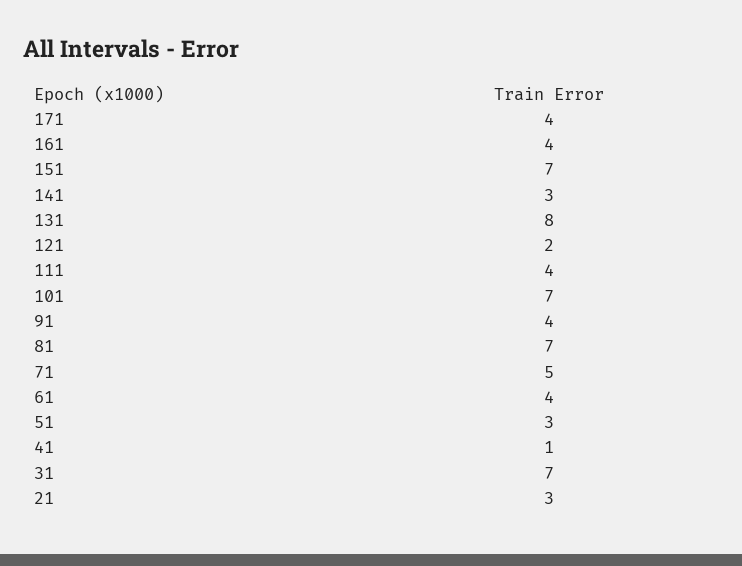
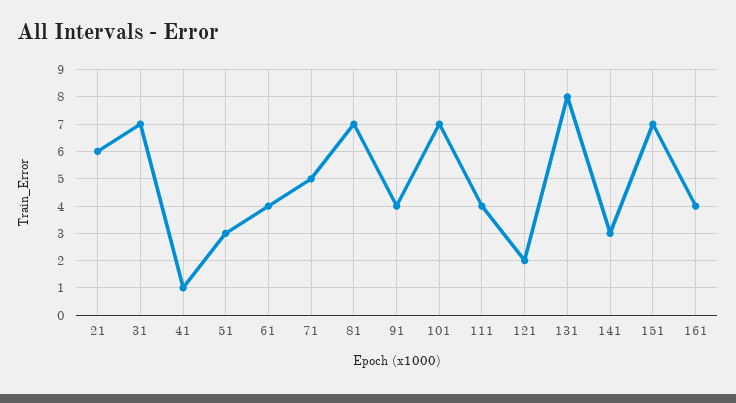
  {
-   "171": 4,
    "161": 4,
    "151": 7,
    "141": 3,
    "131": 8,
    "121": 2,
    "111": 4,
    "101": 7,
    "91": 4,
    "81": 7,
    "71": 5,
    "61": 4,
    "51": 3,
    "41": 1,
    "31": 7,
-   "21": 3
+   "21": 6
  }

